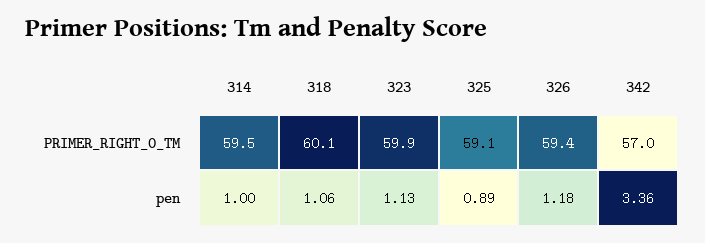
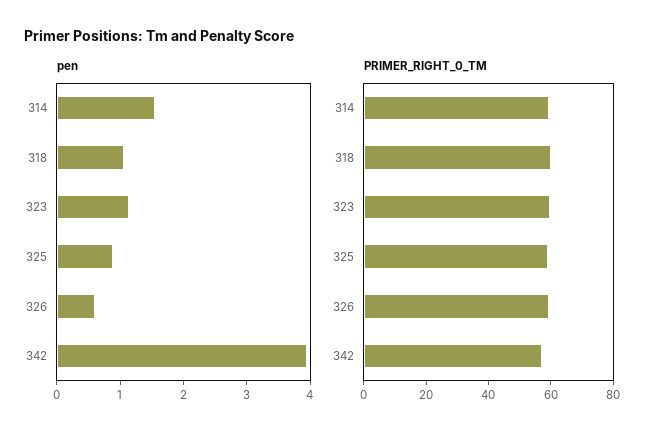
  {
    "PRIMER_RIGHT_0_TM": {
      "314": 59.5,
      "318": 60.1,
      "323": 59.9,
      "325": 59.1,
      "326": 59.4,
      "342": 57
    },
    "pen": {
-     "314": 1,
+     "314": 1.6,
      "318": 1.06,
      "323": 1.13,
      "325": 0.89,
-     "326": 1.18,
+     "326": 0.6,
-     "342": 3.36
+     "342": 4
    }
  }

